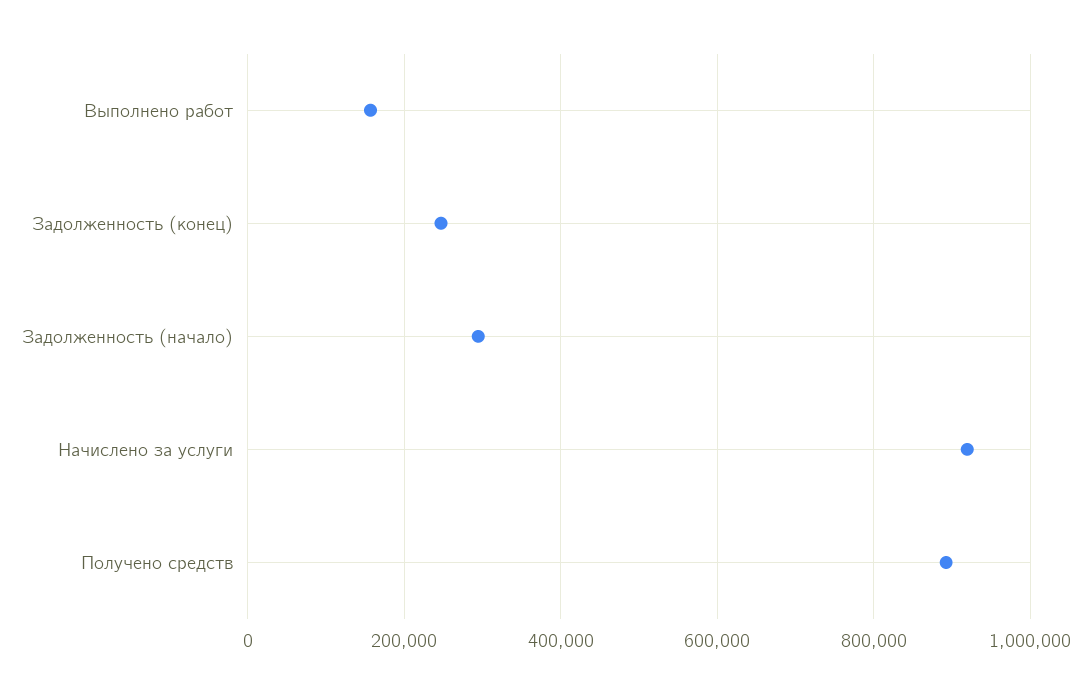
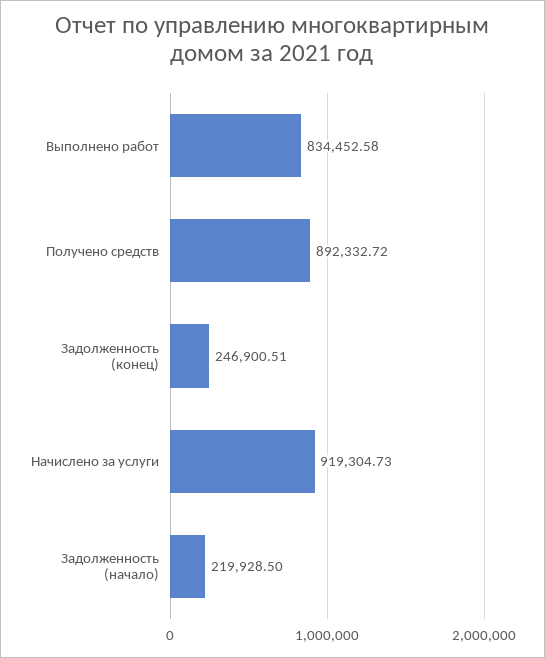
  {
-   "Выполнено работ": 160000,
+   "Выполнено работ": 834452.58,
    "Задолженность (конец)": 246900.51,
-   "Задолженность (начало)": 300000,
+   "Задолженность (начало)": 219928.5,
    "Начислено за услуги": 919304.73,
    "Получено средств": 892332.72
  }

